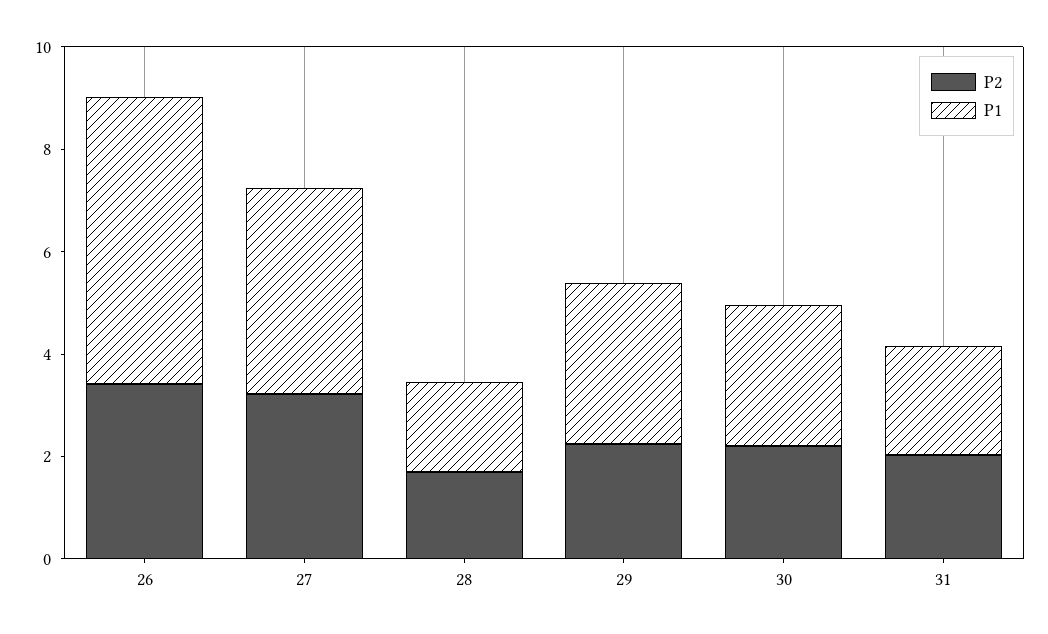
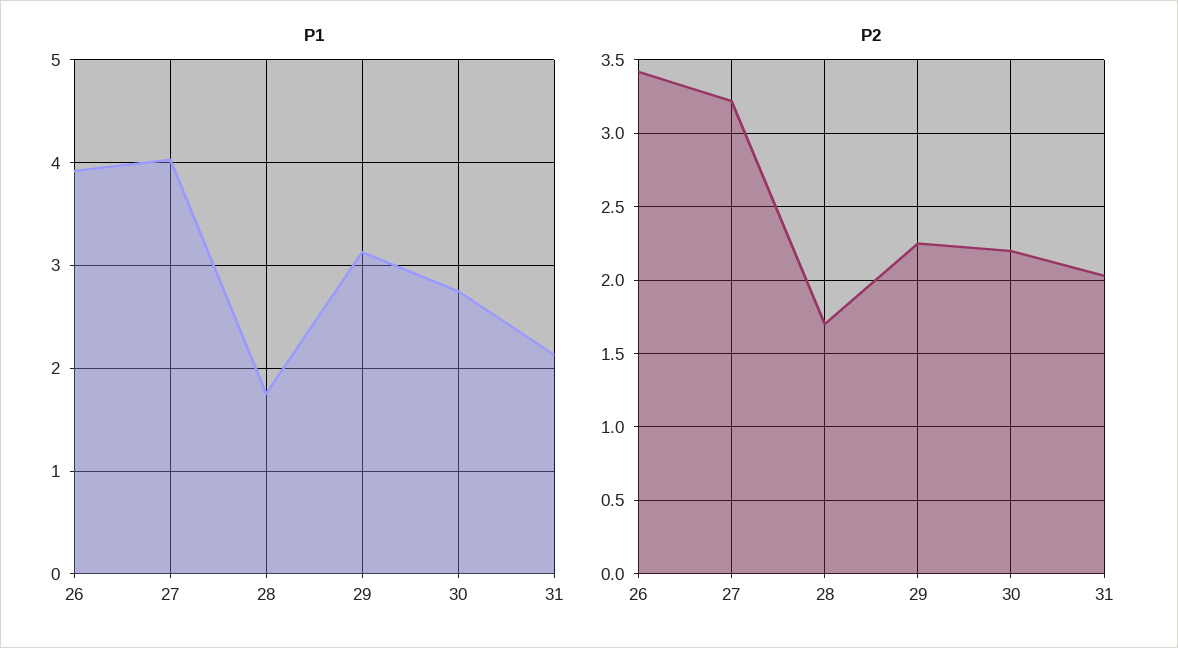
  {
    "P2": {
      "26": 3.4,
      "27": 3.2,
      "28": 1.7,
      "29": 2.25,
      "30": 2.2,
      "31": 2.05
    },
    "P1": {
-     "26": 5.5,
+     "26": 3.9,
      "27": 4,
      "28": 1.8,
      "29": 3.1,
      "30": 2.8,
      "31": 2.1
    }
  }

